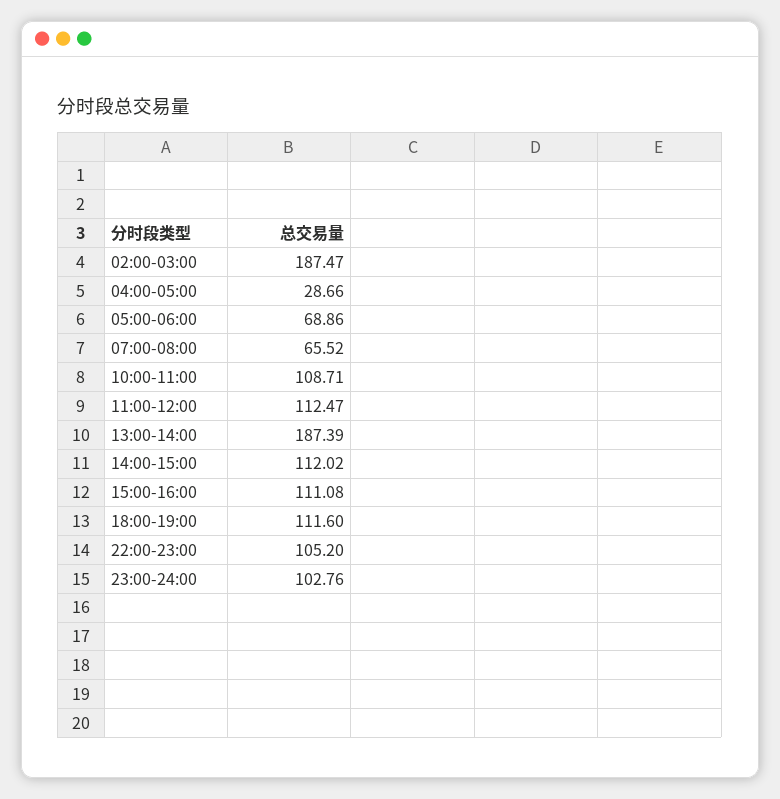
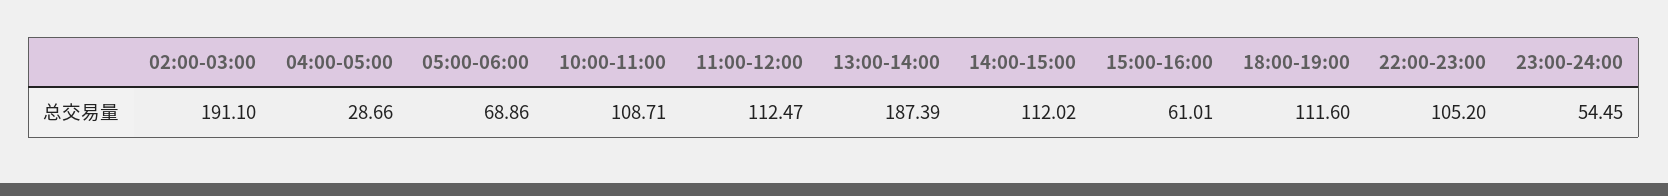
  {
-   "02:00-03:00": 187.47,
+   "02:00-03:00": 191.1,
    "04:00-05:00": 28.66,
    "05:00-06:00": 68.86,
-   "07:00-08:00": 65.52,
    "10:00-11:00": 108.71,
    "11:00-12:00": 112.47,
    "13:00-14:00": 187.39,
    "14:00-15:00": 112.02,
-   "15:00-16:00": 111.08,
+   "15:00-16:00": 61.01,
    "18:00-19:00": 111.6,
    "22:00-23:00": 105.2,
-   "23:00-24:00": 102.76
+   "23:00-24:00": 54.45
  }

